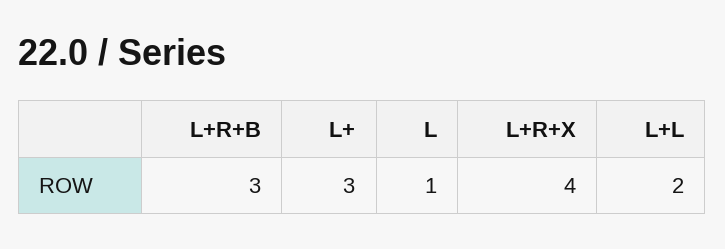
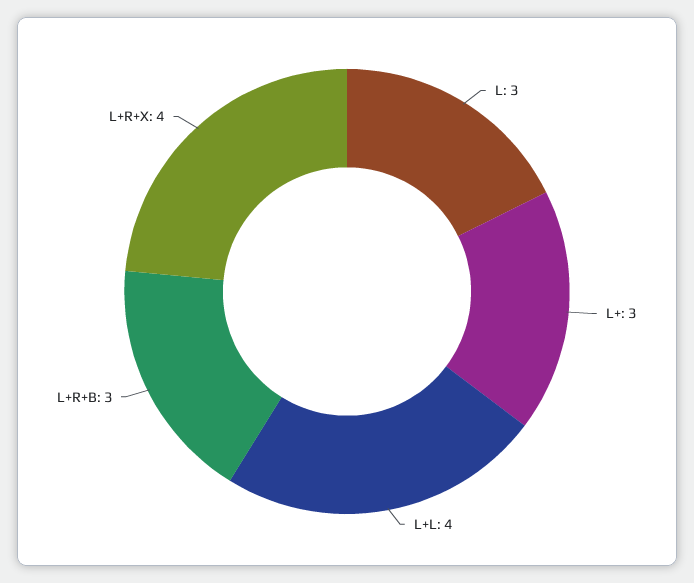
  {
    "L+R+B": 3,
    "L+": 3,
-   "L": 1,
+   "L": 3,
    "L+R+X": 4,
-   "L+L": 2
+   "L+L": 4
  }

